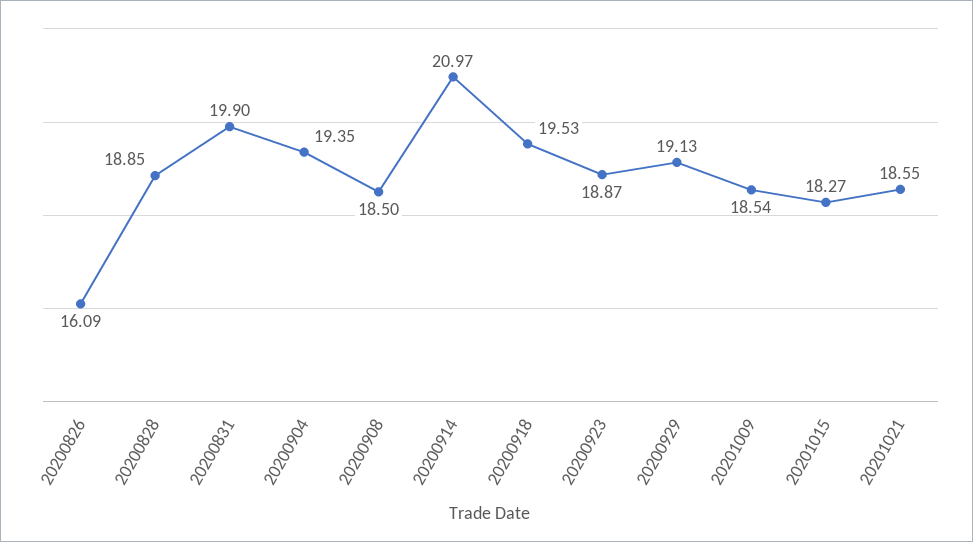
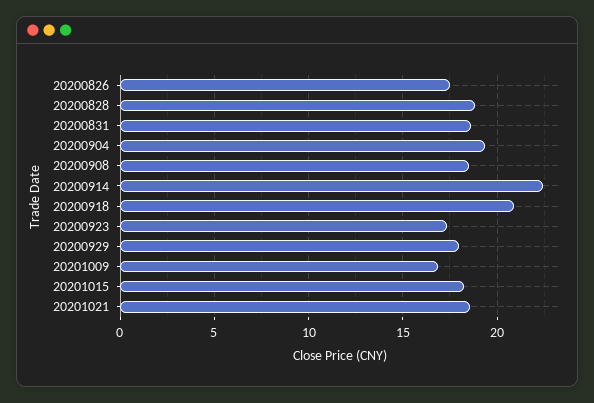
  {
-   "20200826": 16.09,
+   "20200826": 17.5,
    "20200828": 18.85,
-   "20200831": 19.9,
+   "20200831": 18.5,
    "20200904": 19.35,
    "20200908": 18.5,
-   "20200914": 20.97,
+   "20200914": 22.5,
-   "20200918": 19.53,
+   "20200918": 21,
-   "20200923": 18.87,
+   "20200923": 17.5,
-   "20200929": 19.13,
+   "20200929": 18,
-   "20201009": 18.54,
+   "20201009": 17,
    "20201015": 18.27,
    "20201021": 18.55
  }

